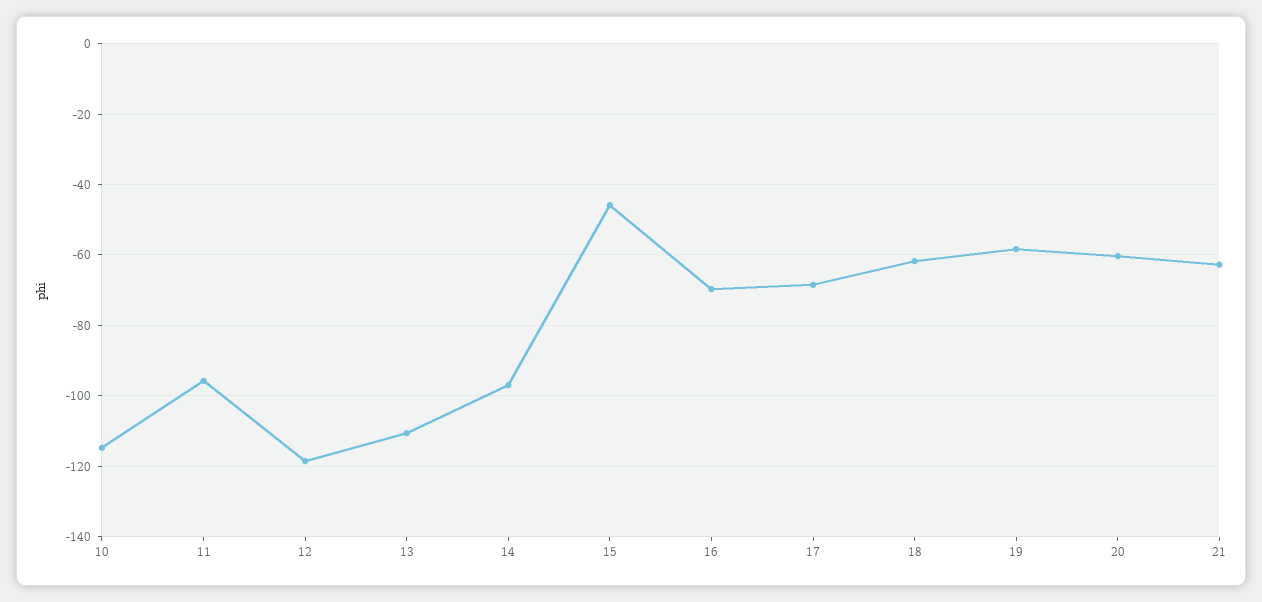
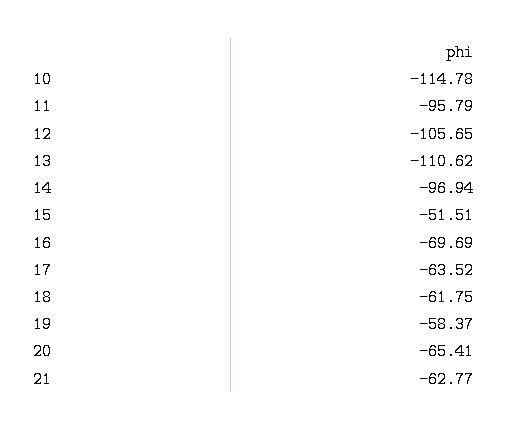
  {
    "10": -114.78,
    "11": -95.79,
-   "12": -118,
+   "12": -105.65,
    "13": -110.62,
    "14": -96.94,
-   "15": -46,
+   "15": -51.51,
    "16": -69.69,
-   "17": -68,
+   "17": -63.52,
    "18": -61.75,
    "19": -58.37,
-   "20": -60,
+   "20": -65.41,
    "21": -62.77
  }

